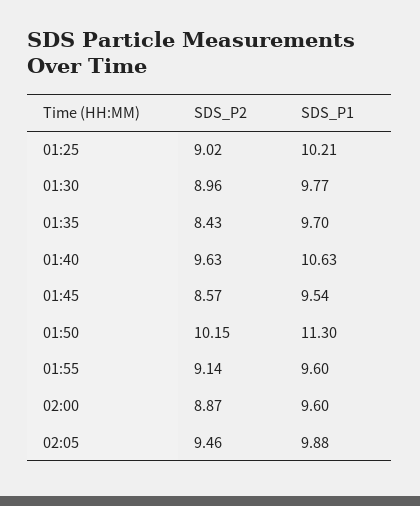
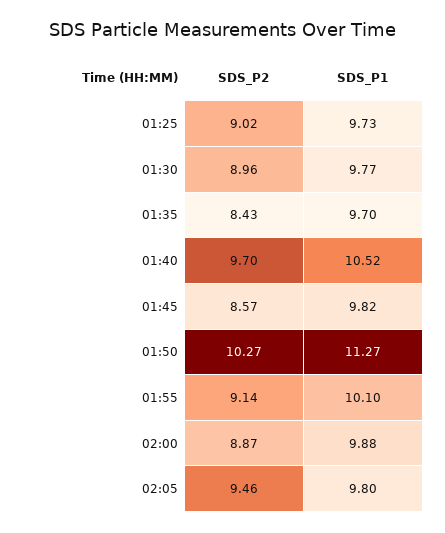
  {
    "SDS_P2": {
      "01:25": 9.02,
      "01:30": 8.96,
      "01:35": 8.43,
-     "01:40": 9.63,
+     "01:40": 9.7,
      "01:45": 8.57,
-     "01:50": 10.15,
+     "01:50": 10.27,
      "01:55": 9.14,
      "02:00": 8.87,
      "02:05": 9.46
    },
    "SDS_P1": {
-     "01:25": 10.21,
+     "01:25": 9.73,
      "01:30": 9.77,
      "01:35": 9.7,
-     "01:40": 10.63,
+     "01:40": 10.52,
-     "01:45": 9.54,
+     "01:45": 9.82,
-     "01:50": 11.3,
+     "01:50": 11.27,
-     "01:55": 9.6,
+     "01:55": 10.1,
-     "02:00": 9.6,
+     "02:00": 9.88,
-     "02:05": 9.88
+     "02:05": 9.8
    }
  }

